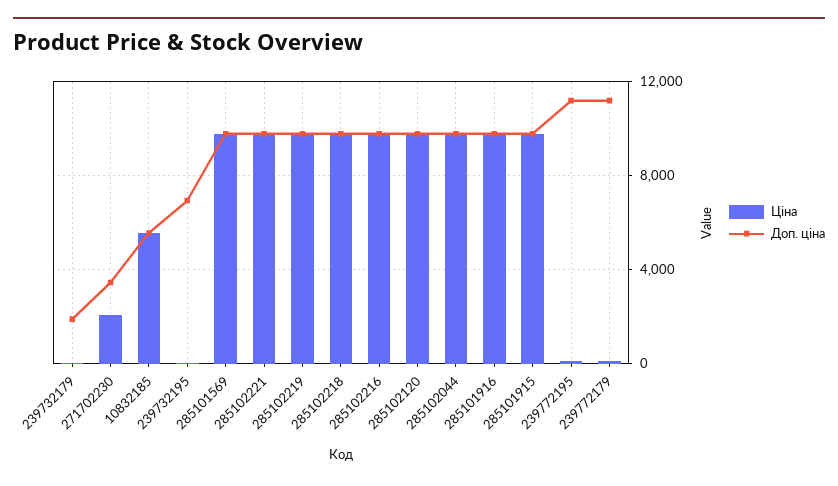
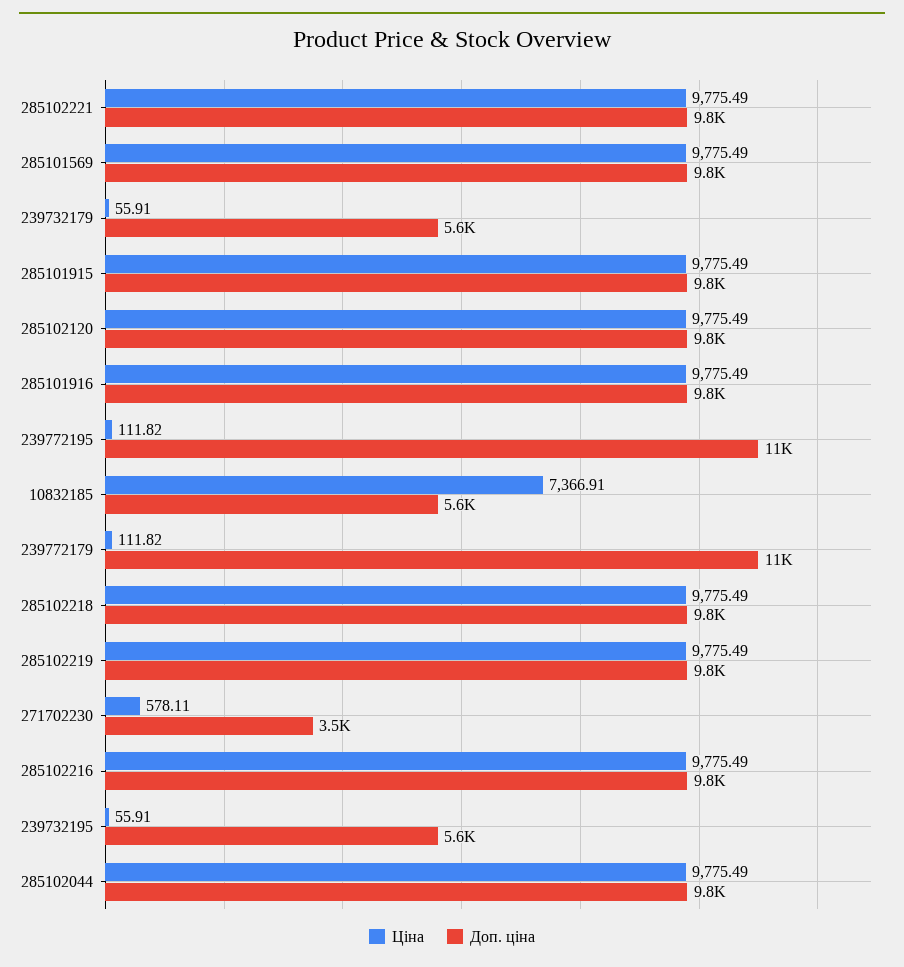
  {
    "Ціна": {
      "239732179": 55.91,
-     "271702230": 2000,
+     "271702230": 578.11,
-     "10832185": 5500,
+     "10832185": 7366.91,
      "239732195": 55.91,
      "285101569": 9775.49,
      "285102221": 9775.49,
      "285102219": 9775.49,
      "285102218": 9775.49,
      "285102216": 9775.49,
      "285102120": 9775.49,
      "285102044": 9775.49,
      "285101916": 9775.49,
      "285101915": 9775.49,
      "239772195": 111.82,
      "239772179": 111.82
    },
    "Доп. ціна": {
-     "239732179": 2000,
+     "239732179": 5600,
      "271702230": 3500,
      "10832185": 5600,
-     "239732195": 7000,
+     "239732195": 5600,
      "285101569": 9800,
      "285102221": 9800,
      "285102219": 9800,
      "285102218": 9800,
      "285102216": 9800,
      "285102120": 9800,
      "285102044": 9800,
      "285101916": 9800,
      "285101915": 9800,
      "239772195": 11000,
      "239772179": 11000
    }
  }

